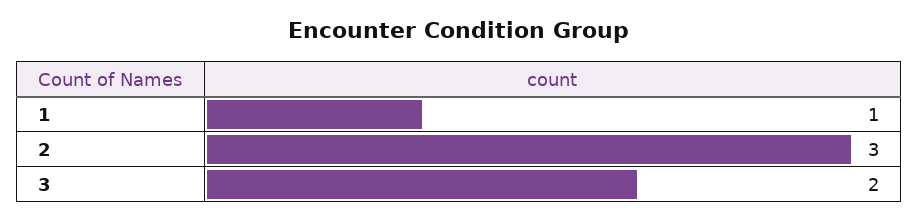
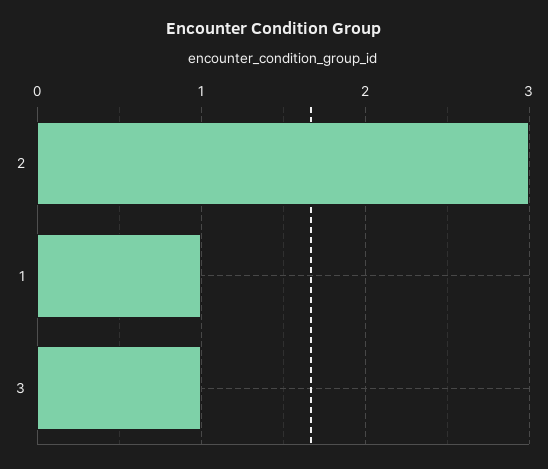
  {
    "1": 1,
    "2": 3,
-   "3": 2
+   "3": 1
  }

